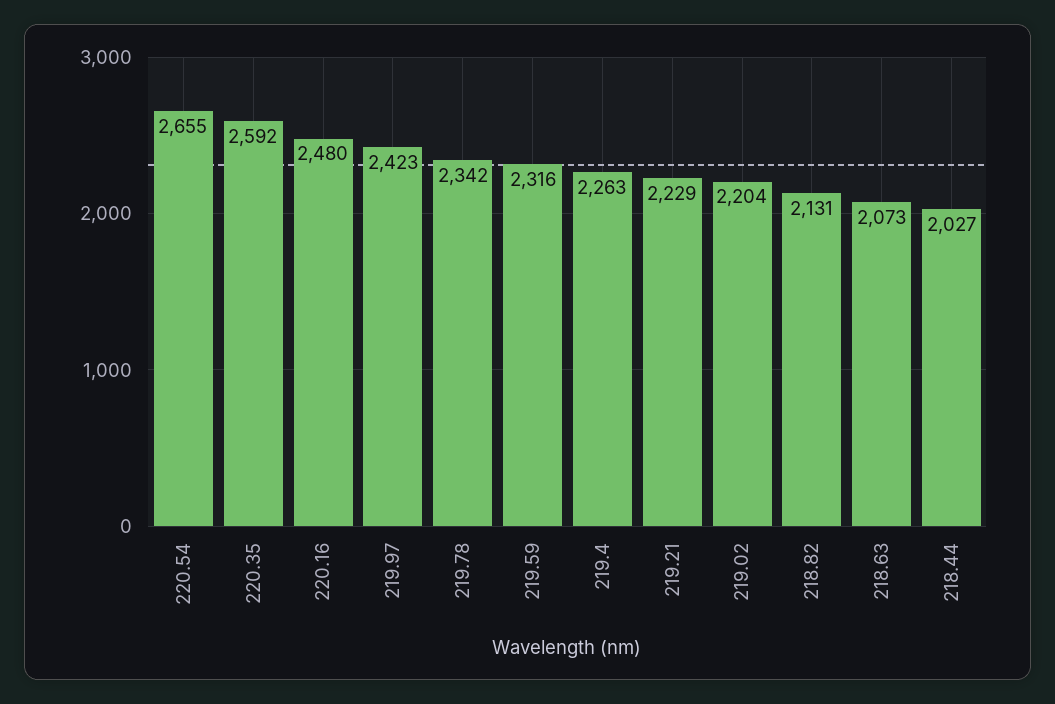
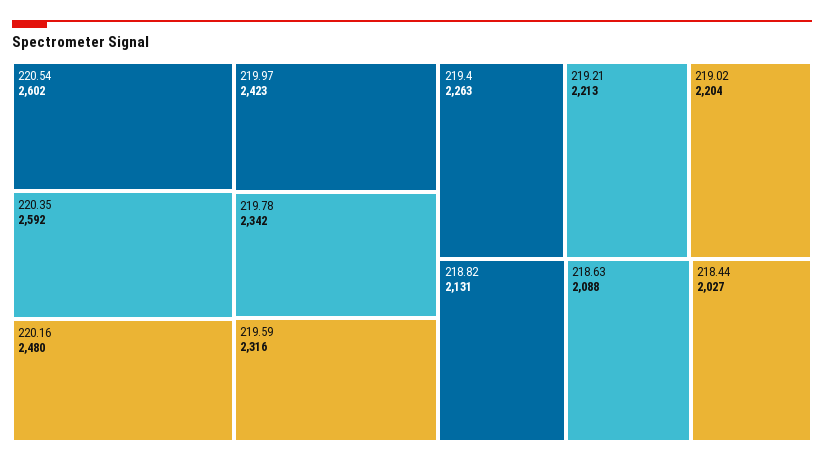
  {
-   "220.54": 2655,
+   "220.54": 2602,
    "220.35": 2592,
    "220.16": 2480,
    "219.97": 2423,
    "219.78": 2342,
    "219.59": 2316,
    "219.4": 2263,
-   "219.21": 2229,
+   "219.21": 2213,
    "219.02": 2204,
    "218.82": 2131,
-   "218.63": 2073,
+   "218.63": 2088,
    "218.44": 2027
  }

